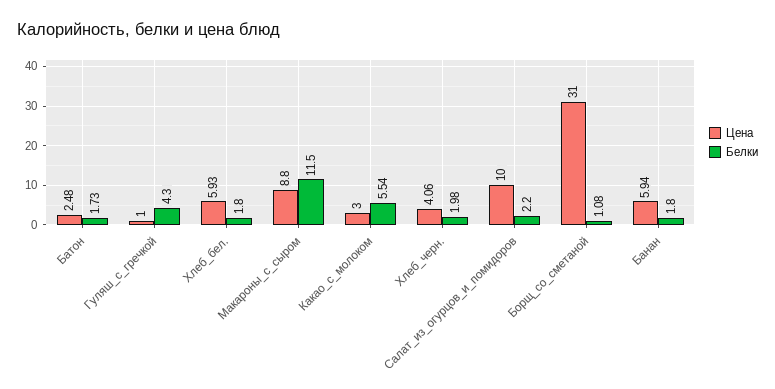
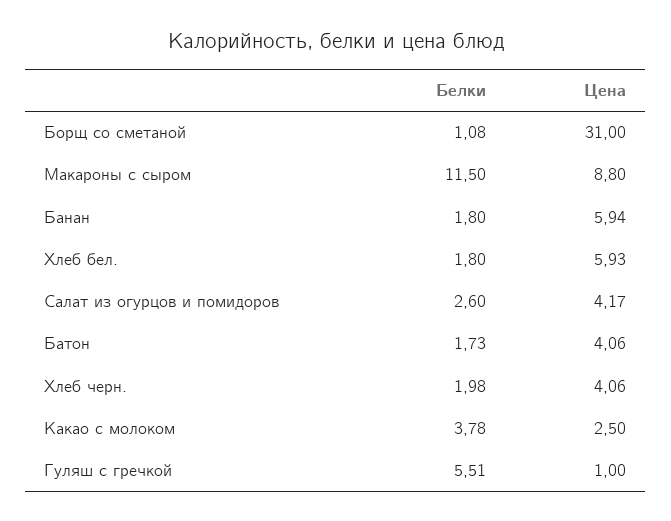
  {
    "Цена": {
-     "Батон": 2.48,
+     "Батон": 4.06,
      "Гуляш_с_гречкой": 1,
      "Хлеб_бел.": 5.93,
      "Макароны_с_сыром": 8.8,
-     "Какао_с_молоком": 3,
+     "Какао_с_молоком": 2.5,
      "Хлеб_черн.": 4.06,
-     "Салат_из_огурцов_и_помидоров": 10,
+     "Салат_из_огурцов_и_помидоров": 4.17,
      "Борщ_со_сметаной": 31,
      "Банан": 5.94
    },
    "Белки": {
      "Батон": 1.73,
-     "Гуляш_с_гречкой": 4.3,
+     "Гуляш_с_гречкой": 5.51,
      "Хлеб_бел.": 1.8,
      "Макароны_с_сыром": 11.5,
-     "Какао_с_молоком": 5.54,
+     "Какао_с_молоком": 3.78,
      "Хлеб_черн.": 1.98,
-     "Салат_из_огурцов_и_помидоров": 2.2,
+     "Салат_из_огурцов_и_помидоров": 2.6,
      "Борщ_со_сметаной": 1.08,
      "Банан": 1.8
    }
  }

